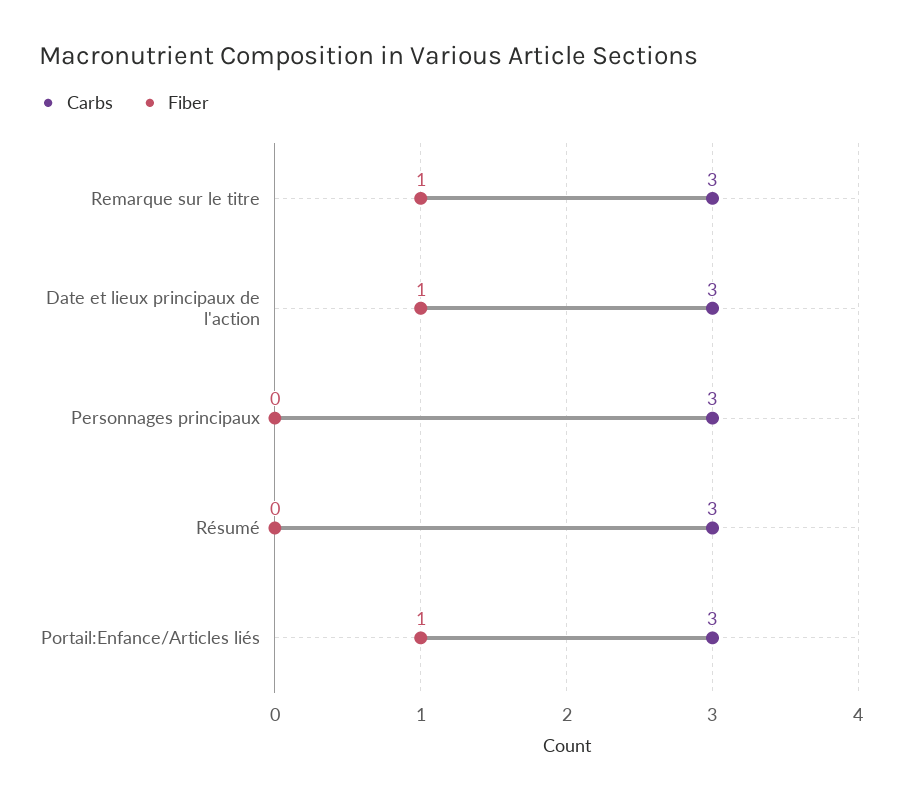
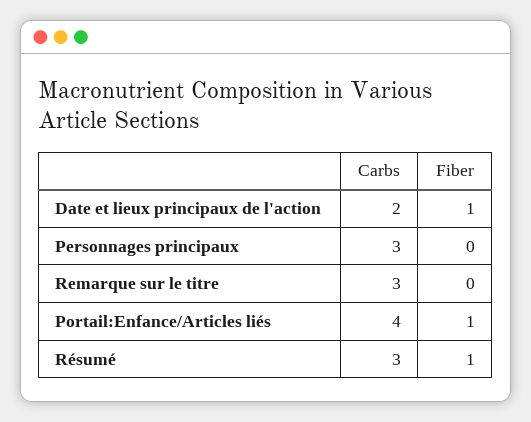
  {
    "Carbs": {
      "Remarque sur le titre": 3,
-     "Date et lieux principaux de l'action": 3,
+     "Date et lieux principaux de l'action": 2,
      "Personnages principaux": 3,
      "Résumé": 3,
-     "Portail:Enfance/Articles liés": 3
+     "Portail:Enfance/Articles liés": 4
    },
    "Fiber": {
-     "Remarque sur le titre": 1,
+     "Remarque sur le titre": 0,
      "Date et lieux principaux de l'action": 1,
      "Personnages principaux": 0,
-     "Résumé": 0,
+     "Résumé": 1,
      "Portail:Enfance/Articles liés": 1
    }
  }

